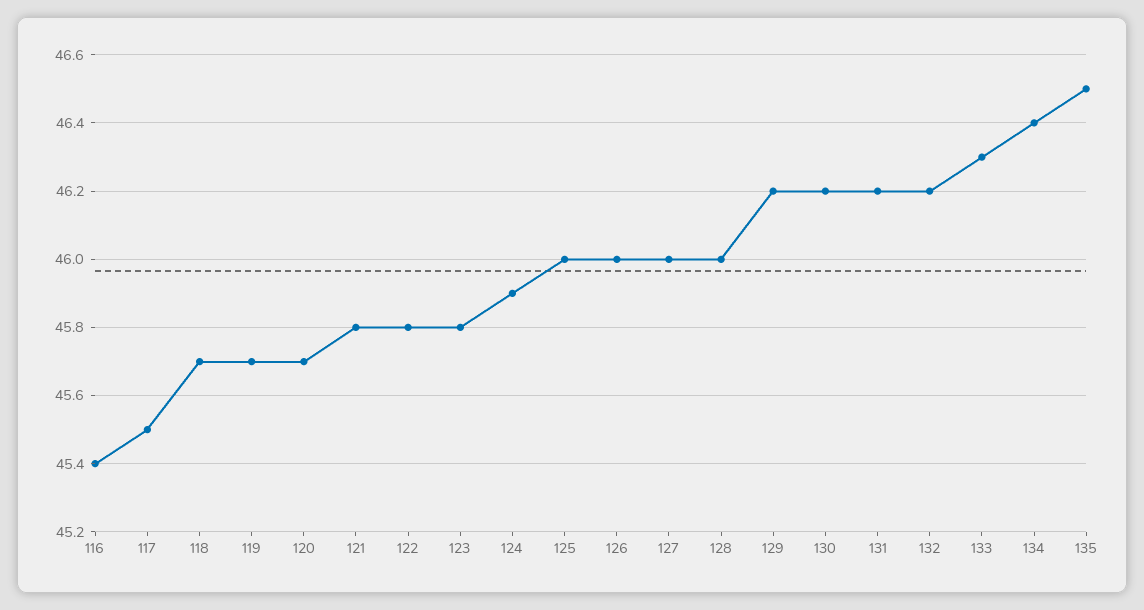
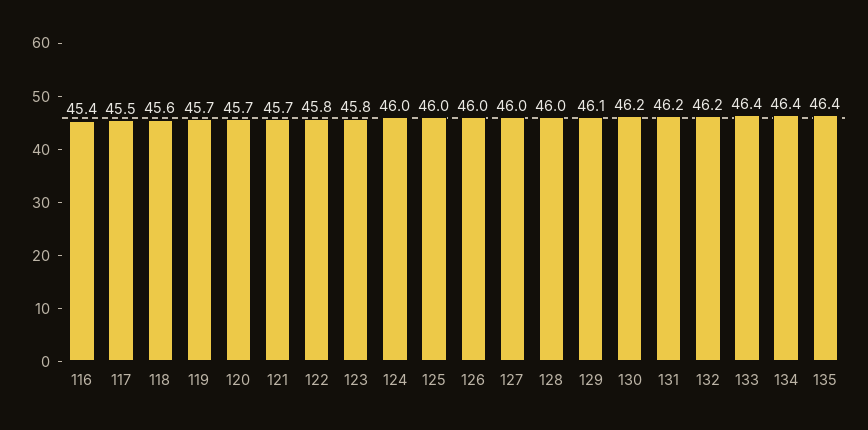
  {
    "116": 45.4,
    "117": 45.5,
-   "118": 45.7,
+   "118": 45.6,
    "119": 45.7,
    "120": 45.7,
-   "121": 45.8,
+   "121": 45.7,
    "122": 45.8,
    "123": 45.8,
-   "124": 45.9,
+   "124": 46,
    "125": 46,
    "126": 46,
    "127": 46,
    "128": 46,
-   "129": 46.2,
+   "129": 46.1,
    "130": 46.2,
    "131": 46.2,
    "132": 46.2,
-   "133": 46.3,
+   "133": 46.4,
    "134": 46.4,
-   "135": 46.5
+   "135": 46.4
  }

